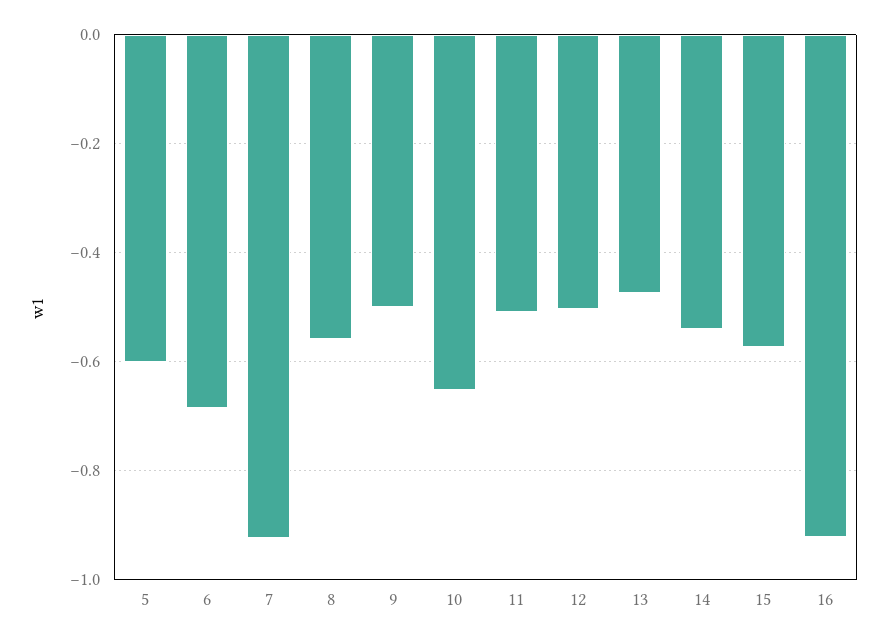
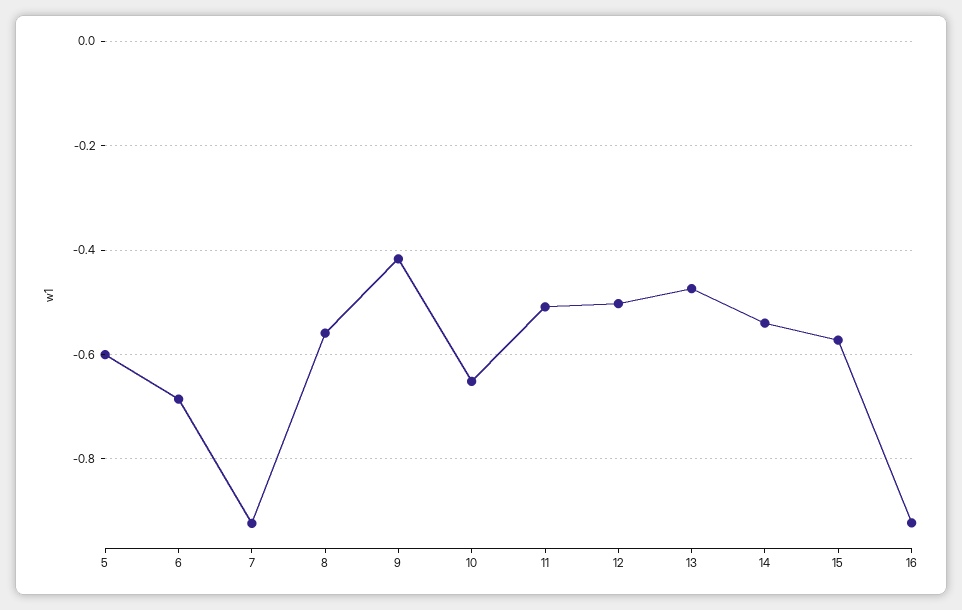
  {
    "5": -0.6,
    "6": -0.68,
    "7": -0.92,
    "8": -0.56,
-   "9": -0.5,
+   "9": -0.42,
    "10": -0.66,
    "11": -0.5,
    "12": -0.5,
    "13": -0.48,
    "14": -0.54,
    "15": -0.58,
    "16": -0.92
  }

